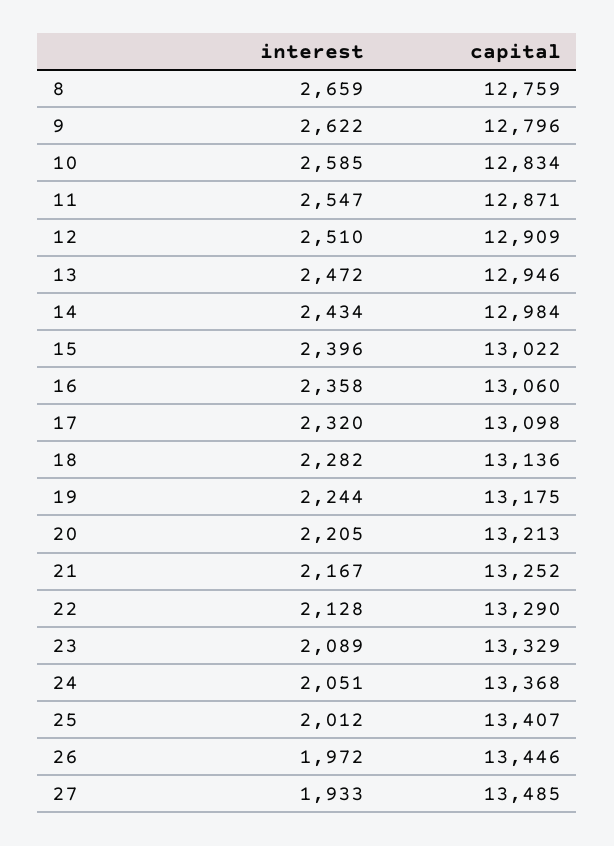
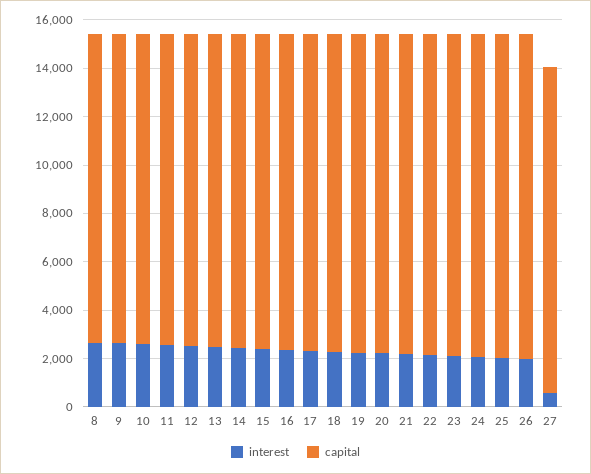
  {
    "interest": {
      "8": 2659,
      "9": 2622,
      "10": 2585,
      "11": 2547,
      "12": 2510,
      "13": 2472,
      "14": 2434,
      "15": 2396,
      "16": 2358,
      "17": 2320,
      "18": 2282,
      "19": 2244,
      "20": 2205,
      "21": 2167,
      "22": 2128,
      "23": 2089,
      "24": 2051,
      "25": 2012,
      "26": 1972,
-     "27": 1933
+     "27": 500
    },
    "capital": {
      "8": 12759,
      "9": 12796,
      "10": 12834,
      "11": 12871,
      "12": 12909,
      "13": 12946,
      "14": 12984,
      "15": 13022,
      "16": 13060,
      "17": 13098,
      "18": 13136,
      "19": 13175,
      "20": 13213,
      "21": 13252,
      "22": 13290,
      "23": 13329,
      "24": 13368,
      "25": 13407,
      "26": 13446,
      "27": 13485
    }
  }

